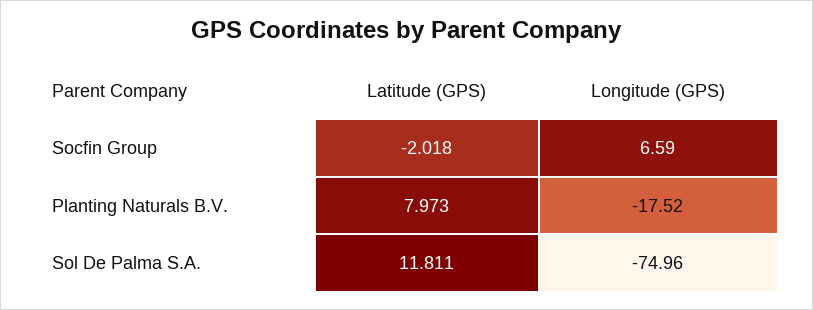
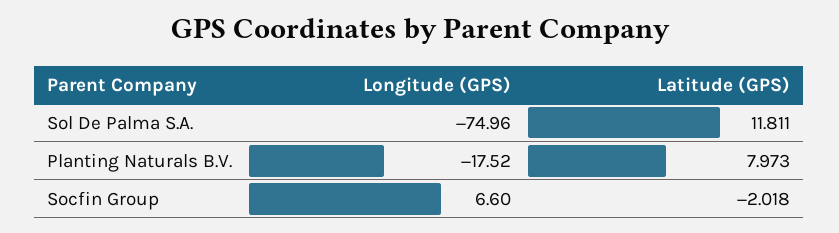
  {
    "Latitude (GPS)": {
      "Socfin Group": -2.018,
      "Planting Naturals B.V.": 7.973,
      "Sol De Palma S.A.": 11.811
    },
    "Longitude (GPS)": {
-     "Socfin Group": 6.59,
+     "Socfin Group": 6.6,
      "Planting Naturals B.V.": -17.52,
      "Sol De Palma S.A.": -74.96
    }
  }

